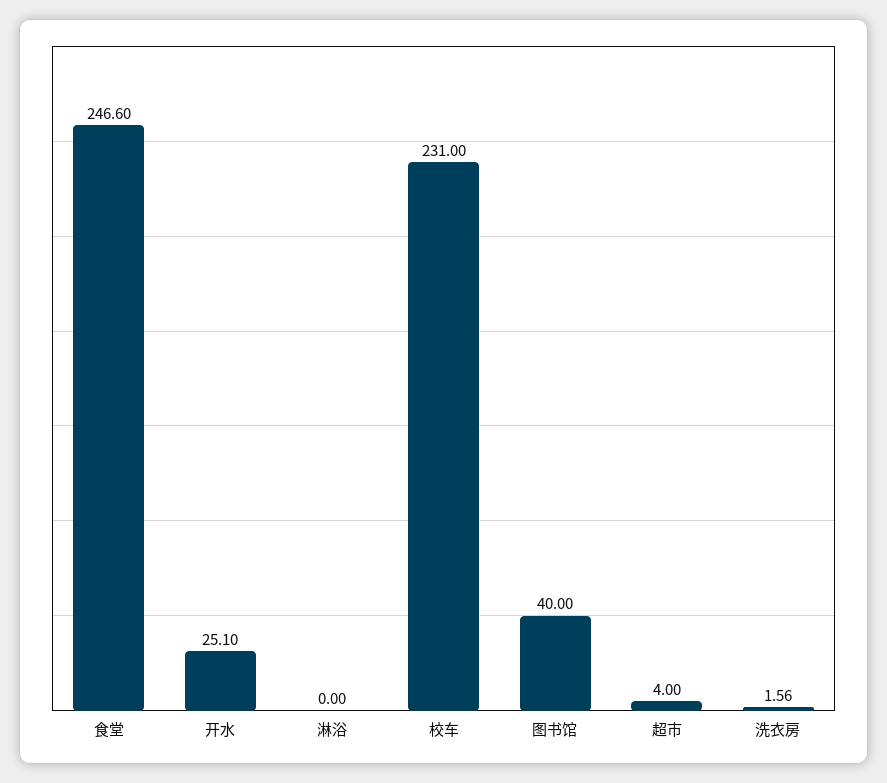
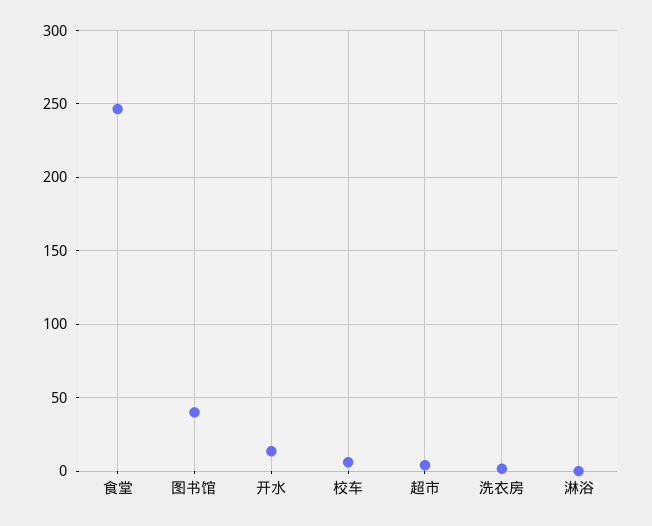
  {
    "食堂": 246.6,
-   "开水": 25.1,
+   "开水": 15,
    "淋浴": 0,
-   "校车": 231,
+   "校车": 5,
    "图书馆": 40,
    "超市": 4,
    "洗衣房": 1.56
  }

